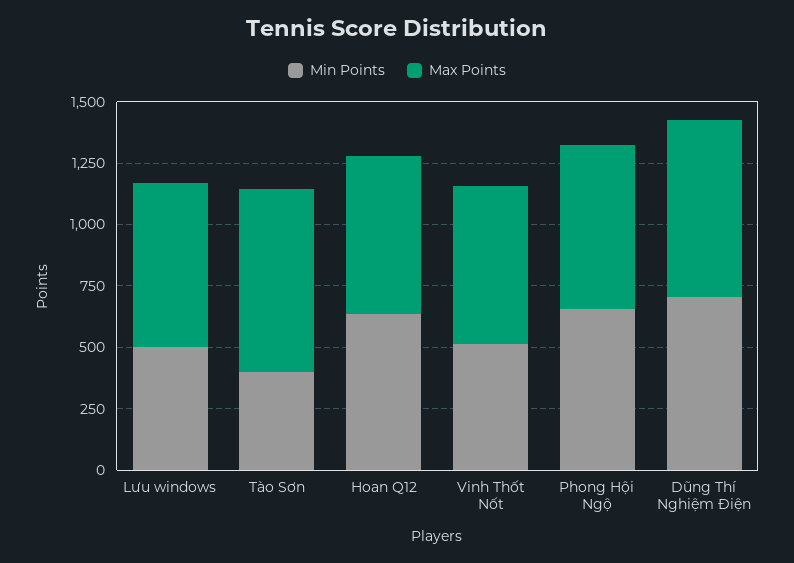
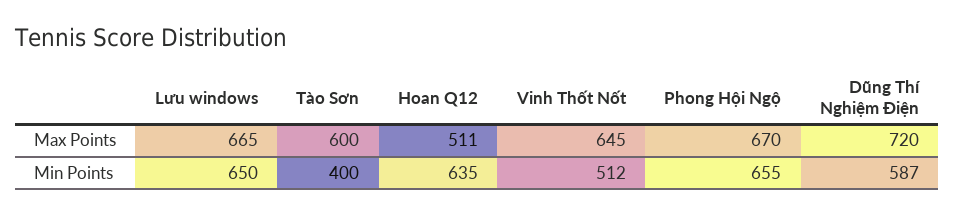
  {
    "Min Points": {
-     "Lưu windows": 500,
+     "Lưu windows": 650,
      "Tào Sơn": 400,
      "Hoan Q12": 635,
      "Vinh Thốt Nốt": 512,
      "Phong Hội Ngộ": 655,
-     "Dũng Thí Nghiệm Điện": 700
+     "Dũng Thí Nghiệm Điện": 587
    },
    "Max Points": {
      "Lưu windows": 665,
-     "Tào Sơn": 750,
+     "Tào Sơn": 600,
-     "Hoan Q12": 650,
+     "Hoan Q12": 511,
      "Vinh Thốt Nốt": 645,
      "Phong Hội Ngộ": 670,
      "Dũng Thí Nghiệm Điện": 720
    }
  }

